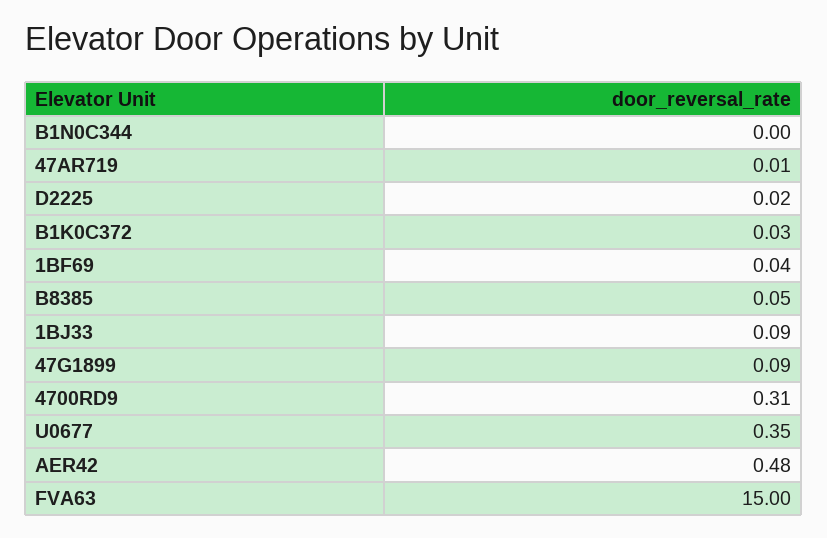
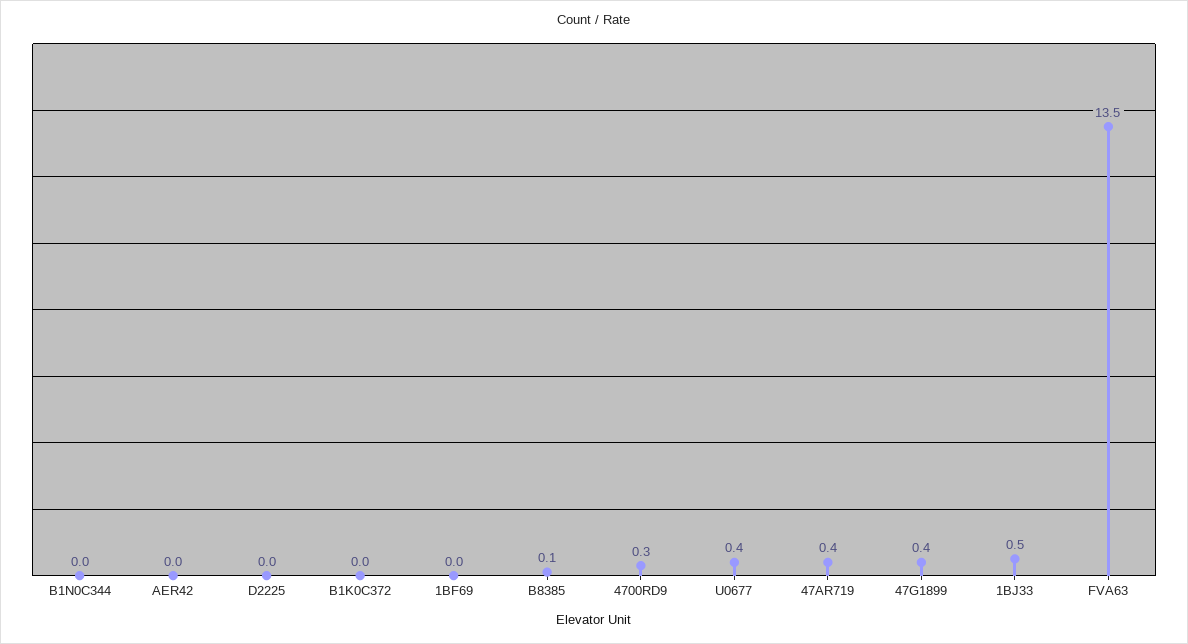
  {
    "B1N0C344": 0,
-   "47AR719": 0.01,
+   "47AR719": 0.4,
    "D2225": 0.02,
    "B1K0C372": 0.03,
    "1BF69": 0.04,
    "B8385": 0.05,
-   "1BJ33": 0.09,
+   "1BJ33": 0.5,
-   "47G1899": 0.09,
+   "47G1899": 0.4,
    "4700RD9": 0.31,
    "U0677": 0.35,
-   "AER42": 0.48,
+   "AER42": 0,
-   "FVA63": 15
+   "FVA63": 13.5
  }

